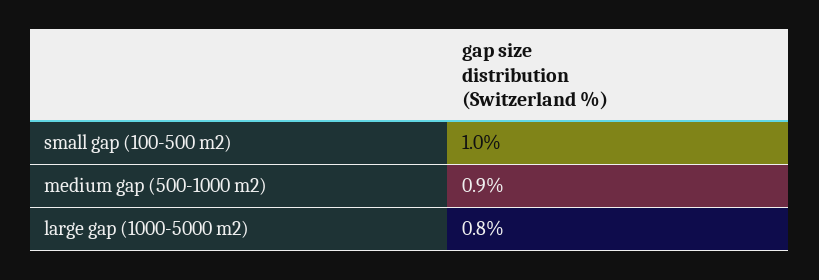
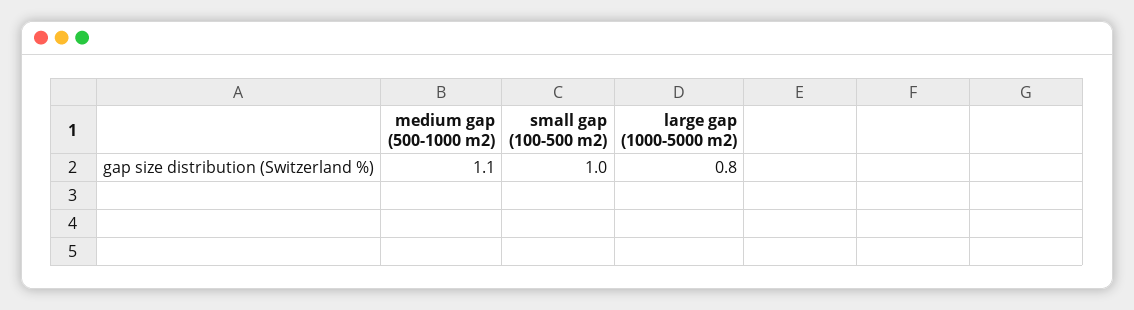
  {
    "small gap (100-500 m2)": 1,
-   "medium gap (500-1000 m2)": 0.9,
+   "medium gap (500-1000 m2)": 1.1,
    "large gap (1000-5000 m2)": 0.8
  }

